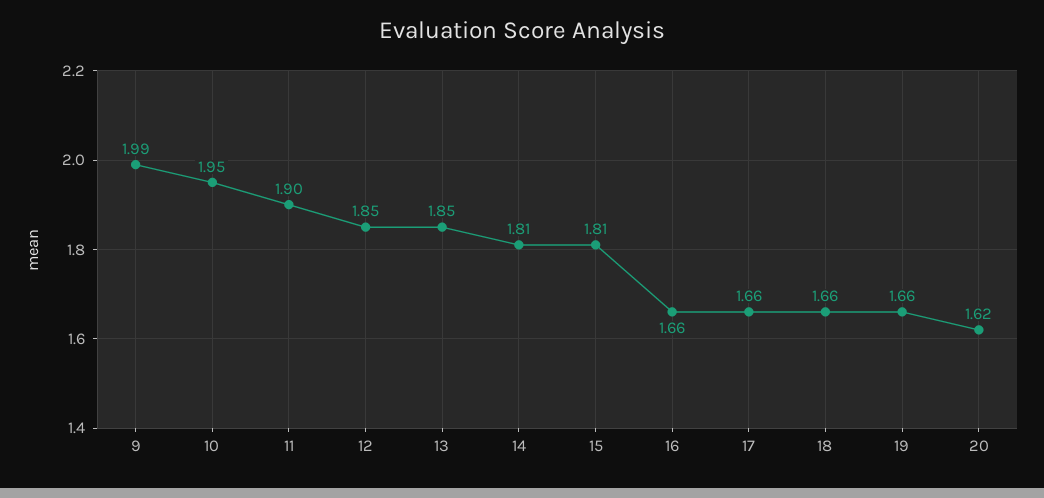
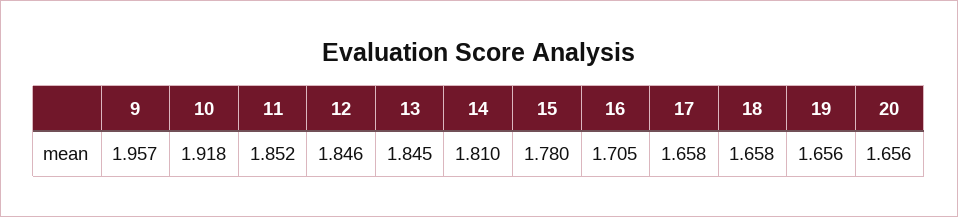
  {
-   "9": 1.99,
+   "9": 1.957,
-   "10": 1.95,
+   "10": 1.918,
-   "11": 1.9,
+   "11": 1.852,
    "12": 1.846,
    "13": 1.845,
    "14": 1.81,
-   "15": 1.81,
+   "15": 1.78,
-   "16": 1.66,
+   "16": 1.705,
    "17": 1.658,
    "18": 1.658,
    "19": 1.656,
-   "20": 1.62
+   "20": 1.656
  }

